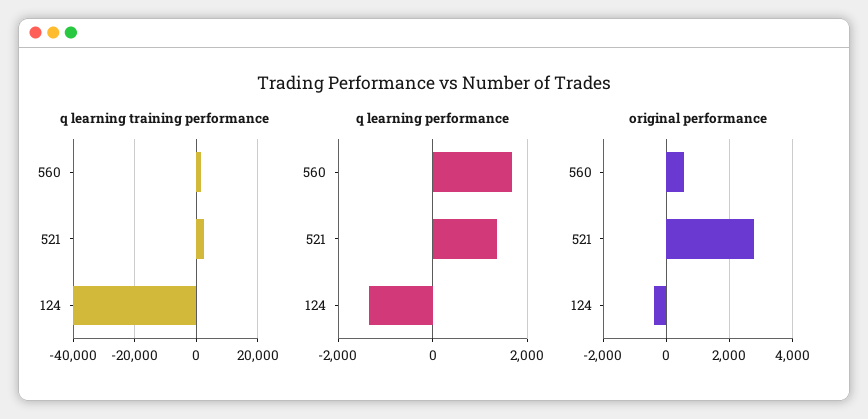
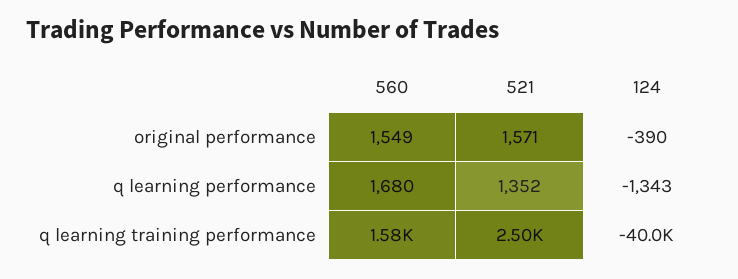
  {
    "q learning training performance": {
      "560": 1580,
      "521": 2500,
      "124": -40000
    },
    "q learning performance": {
      "560": 1680,
      "521": 1352,
      "124": -1343
    },
    "original performance": {
-     "560": 600,
+     "560": 1549,
-     "521": 2800,
+     "521": 1571,
      "124": -390
    }
  }

